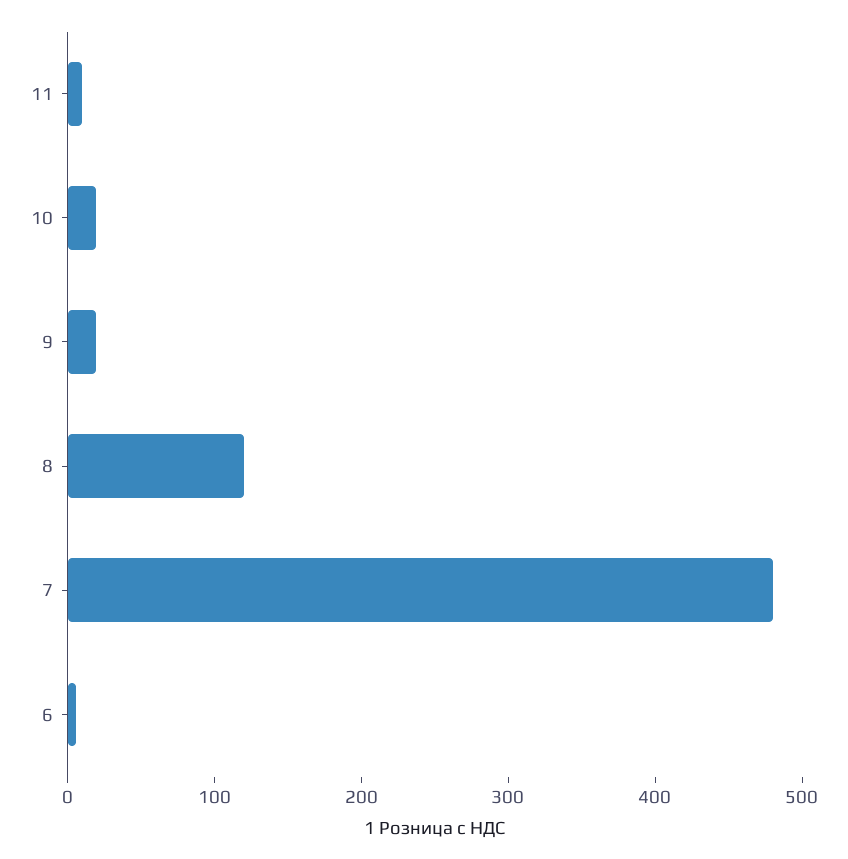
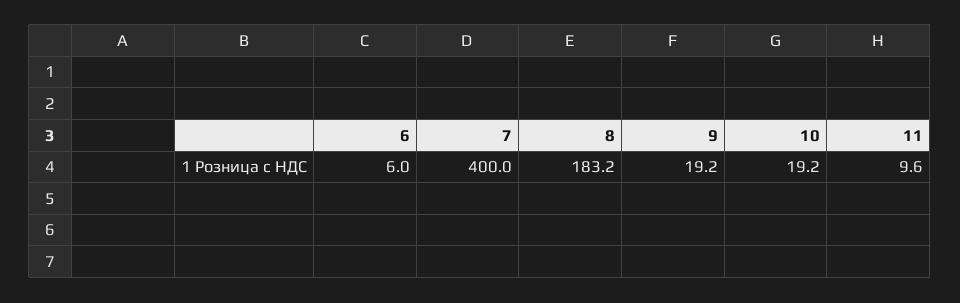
  {
    "11": 9.6,
    "10": 19.2,
    "9": 19.2,
-   "8": 120,
+   "8": 183.2,
-   "7": 480,
+   "7": 400,
    "6": 6
  }

